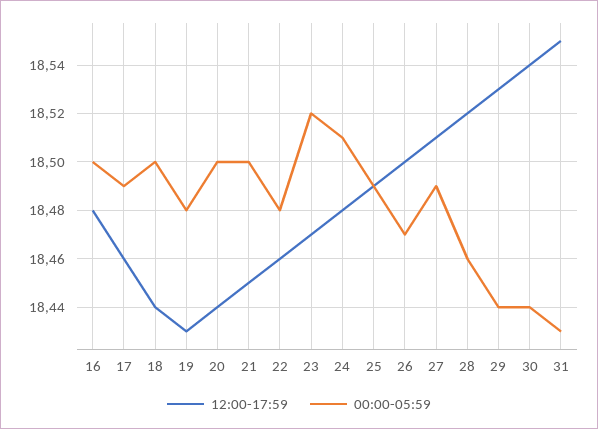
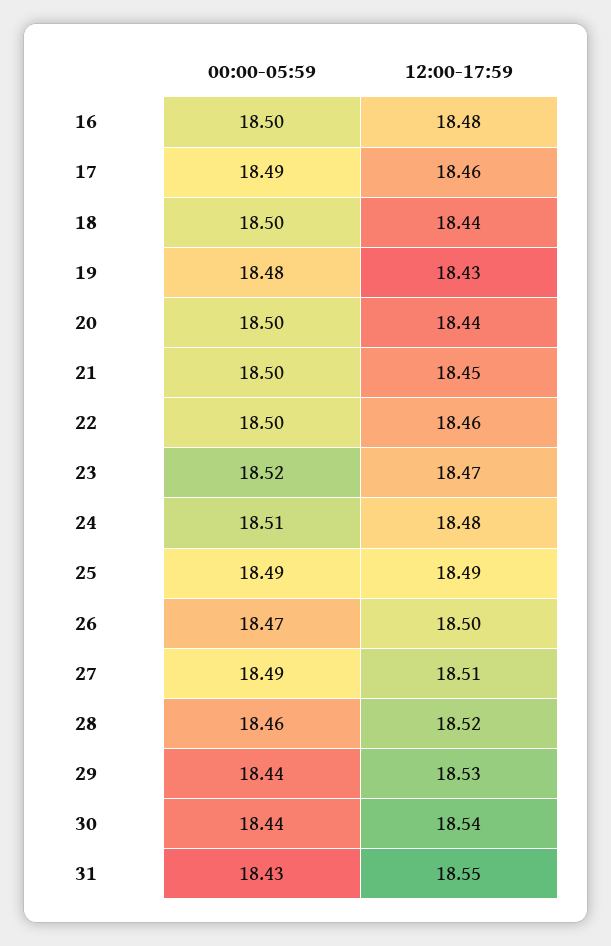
  {
    "12:00-17:59": {
      "16": 18.48,
      "17": 18.46,
      "18": 18.44,
      "19": 18.43,
      "20": 18.44,
      "21": 18.45,
      "22": 18.46,
      "23": 18.47,
      "24": 18.48,
      "25": 18.49,
      "26": 18.5,
      "27": 18.51,
      "28": 18.52,
      "29": 18.53,
      "30": 18.54,
      "31": 18.55
    },
    "00:00-05:59": {
      "16": 18.5,
      "17": 18.49,
      "18": 18.5,
      "19": 18.48,
      "20": 18.5,
      "21": 18.5,
-     "22": 18.48,
+     "22": 18.5,
      "23": 18.52,
      "24": 18.51,
      "25": 18.49,
      "26": 18.47,
      "27": 18.49,
      "28": 18.46,
      "29": 18.44,
      "30": 18.44,
      "31": 18.43
    }
  }

